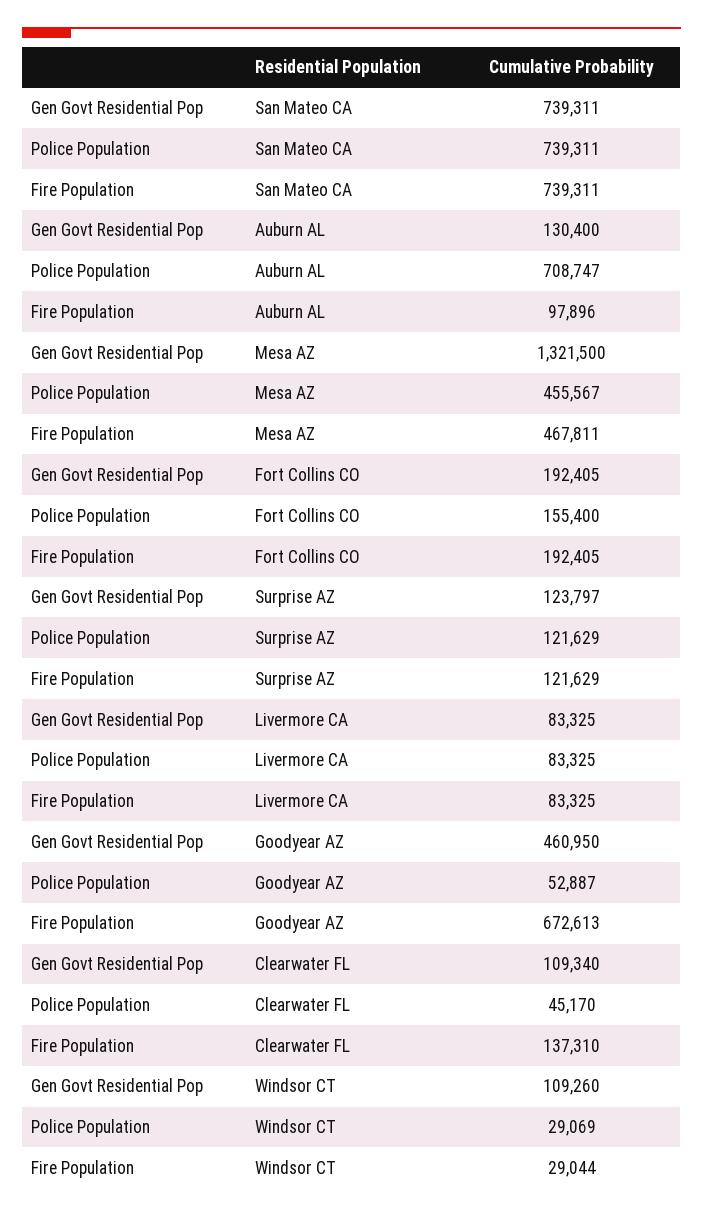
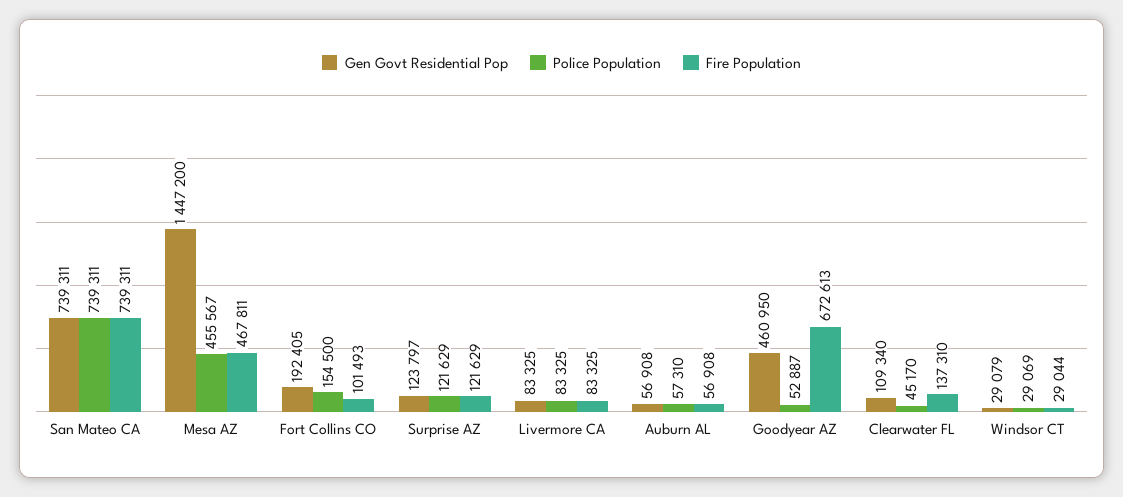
  {
    "Gen Govt Residential Pop": {
      "San Mateo CA": 739311,
-     "Auburn AL": 130400,
+     "Auburn AL": 56908,
-     "Mesa AZ": 1321500,
+     "Mesa AZ": 1447200,
      "Fort Collins CO": 192405,
      "Surprise AZ": 123797,
      "Livermore CA": 83325,
      "Goodyear AZ": 460950,
      "Clearwater FL": 109340,
-     "Windsor CT": 109260
+     "Windsor CT": 29079
    },
    "Police Population": {
      "San Mateo CA": 739311,
-     "Auburn AL": 708747,
+     "Auburn AL": 57310,
      "Mesa AZ": 455567,
-     "Fort Collins CO": 155400,
+     "Fort Collins CO": 154500,
      "Surprise AZ": 121629,
      "Livermore CA": 83325,
      "Goodyear AZ": 52887,
      "Clearwater FL": 45170,
      "Windsor CT": 29069
    },
    "Fire Population": {
      "San Mateo CA": 739311,
-     "Auburn AL": 97896,
+     "Auburn AL": 56908,
      "Mesa AZ": 467811,
-     "Fort Collins CO": 192405,
+     "Fort Collins CO": 101493,
      "Surprise AZ": 121629,
      "Livermore CA": 83325,
      "Goodyear AZ": 672613,
      "Clearwater FL": 137310,
      "Windsor CT": 29044
    }
  }

